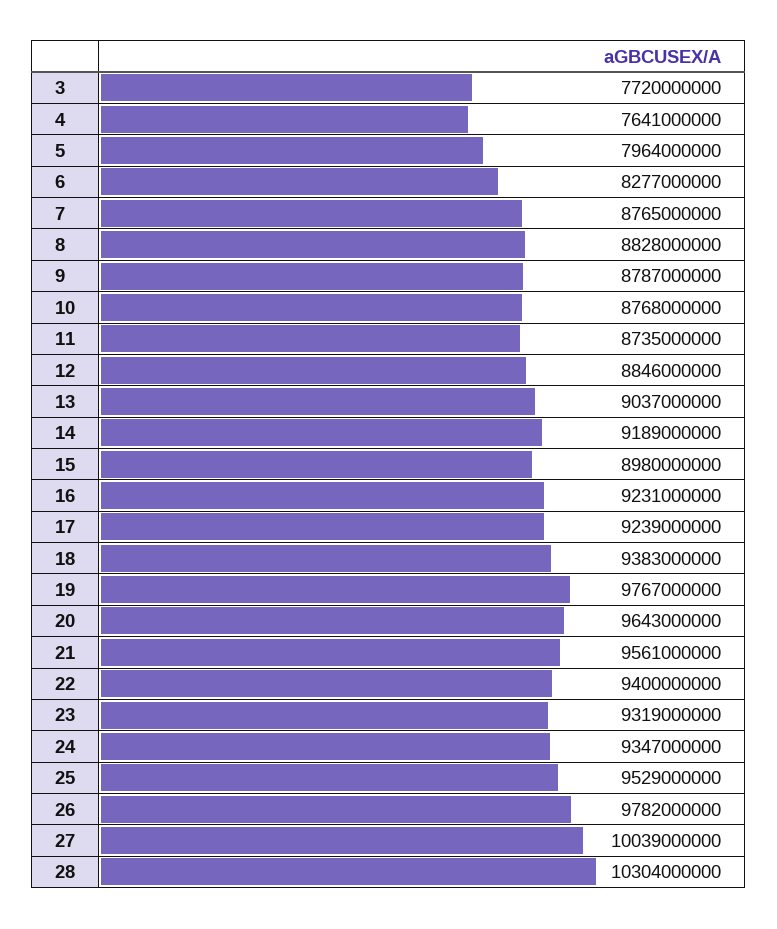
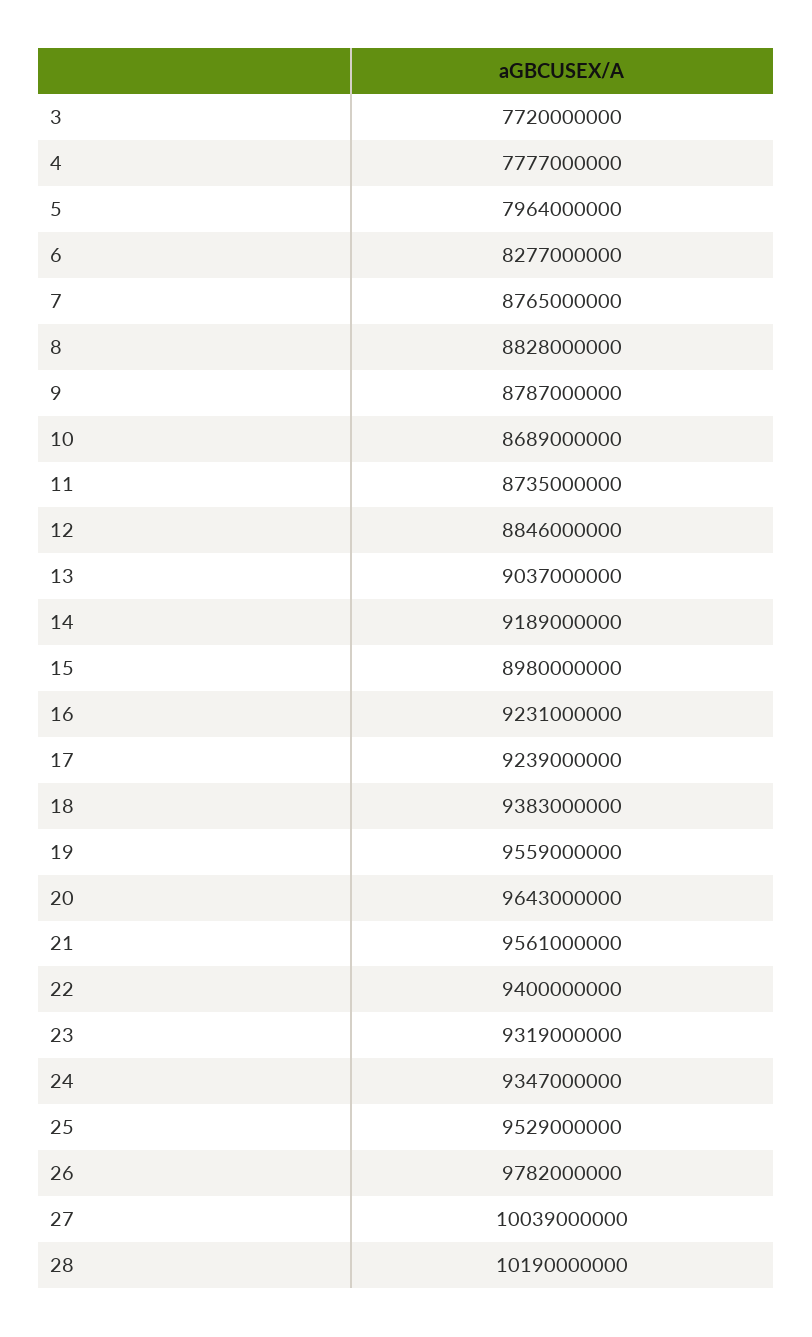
  {
    "3": 7720000000,
-   "4": 7641000000,
+   "4": 7777000000,
    "5": 7964000000,
    "6": 8277000000,
    "7": 8765000000,
    "8": 8828000000,
    "9": 8787000000,
-   "10": 8768000000,
+   "10": 8689000000,
    "11": 8735000000,
    "12": 8846000000,
    "13": 9037000000,
    "14": 9189000000,
    "15": 8980000000,
    "16": 9231000000,
    "17": 9239000000,
    "18": 9383000000,
-   "19": 9767000000,
+   "19": 9559000000,
    "20": 9643000000,
    "21": 9561000000,
    "22": 9400000000,
    "23": 9319000000,
    "24": 9347000000,
    "25": 9529000000,
    "26": 9782000000,
    "27": 10039000000,
-   "28": 10304000000
+   "28": 10190000000
  }

